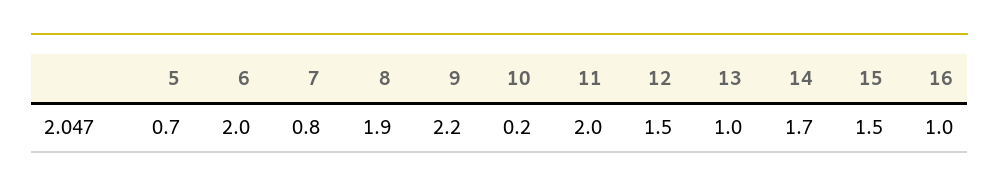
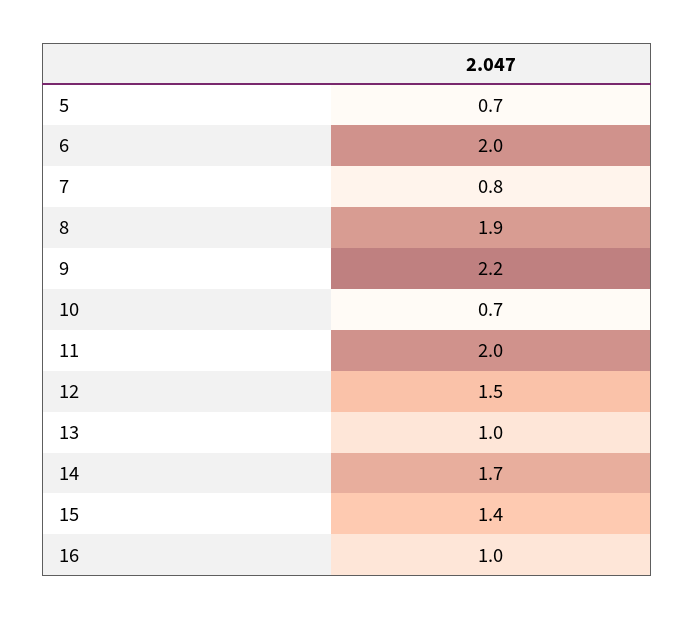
  {
    "5": 0.7,
    "6": 2,
    "7": 0.8,
    "8": 1.9,
    "9": 2.2,
-   "10": 0.2,
+   "10": 0.7,
    "11": 2,
    "12": 1.5,
    "13": 1,
    "14": 1.7,
-   "15": 1.5,
+   "15": 1.4,
    "16": 1
  }

